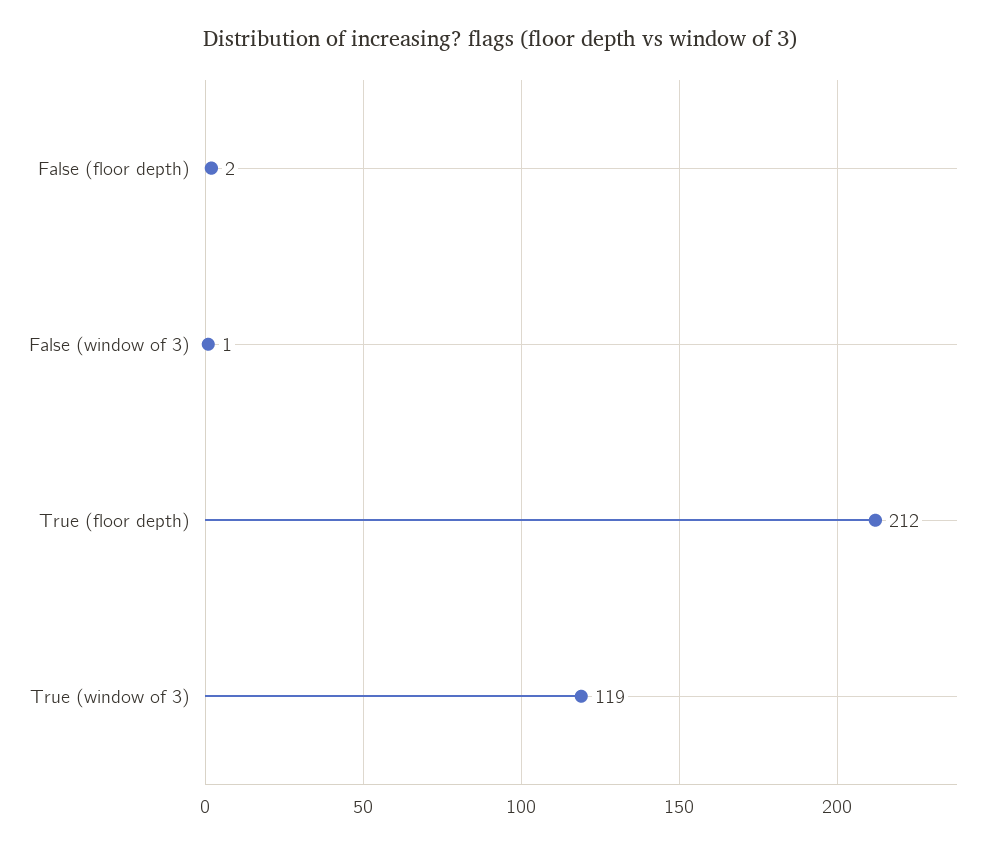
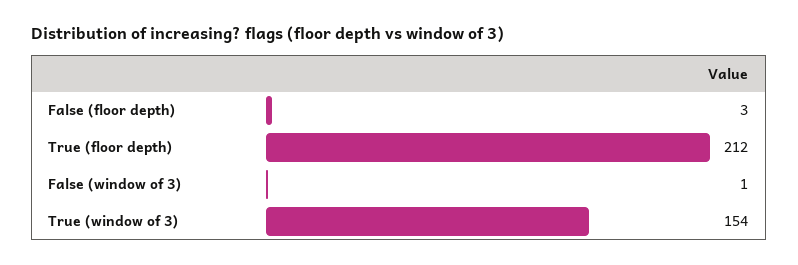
  {
-   "False (floor depth)": 2,
+   "False (floor depth)": 3,
    "False (window of 3)": 1,
    "True (floor depth)": 212,
-   "True (window of 3)": 119
+   "True (window of 3)": 154
  }

